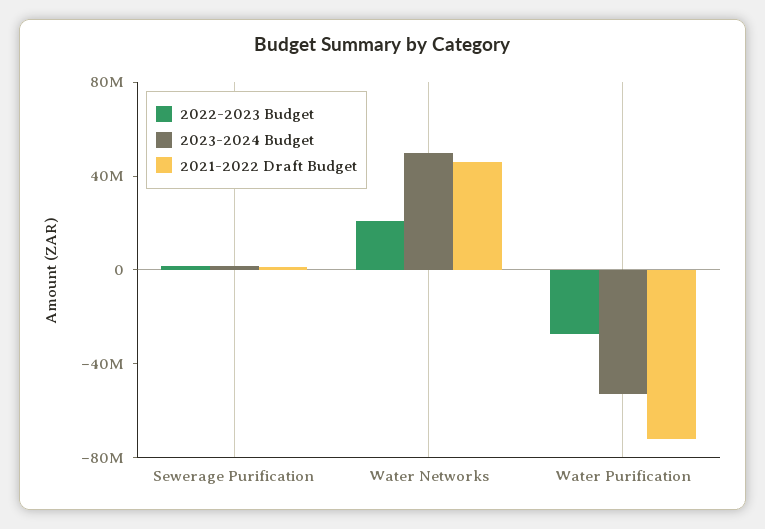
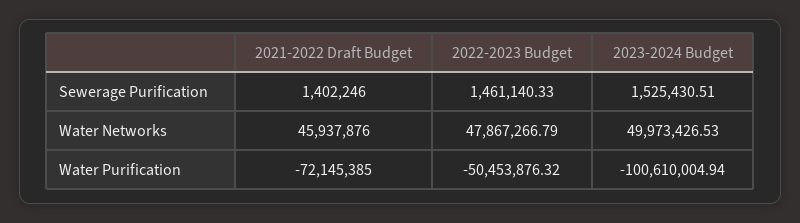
  {
    "2022-2023 Budget": {
      "Sewerage Purification": 1461140.33,
-     "Water Networks": 20000000,
+     "Water Networks": 47867266.79,
-     "Water Purification": -30000000
+     "Water Purification": -50453876.32
    },
    "2023-2024 Budget": {
      "Sewerage Purification": 1525430.51,
      "Water Networks": 49973426.53,
-     "Water Purification": -50000000
+     "Water Purification": -100610004.94
    },
    "2021-2022 Draft Budget": {
      "Sewerage Purification": 1402246,
      "Water Networks": 45937876,
      "Water Purification": -72145385
    }
  }

